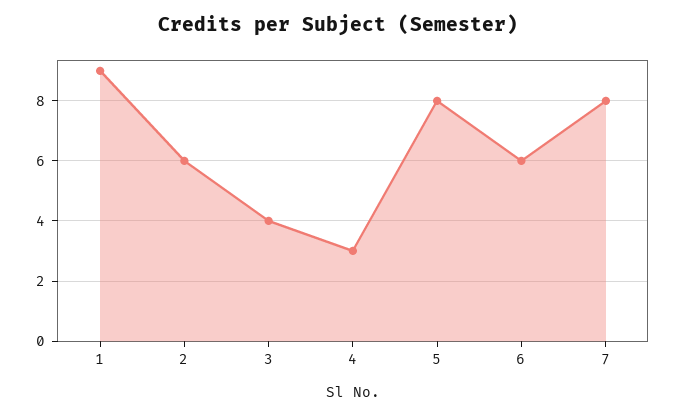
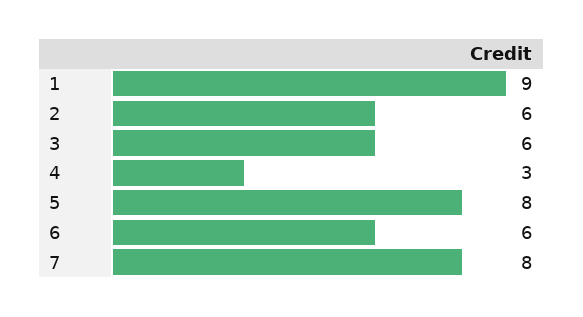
  {
    "1": 9,
    "2": 6,
-   "3": 4,
+   "3": 6,
    "4": 3,
    "5": 8,
    "6": 6,
    "7": 8
  }

